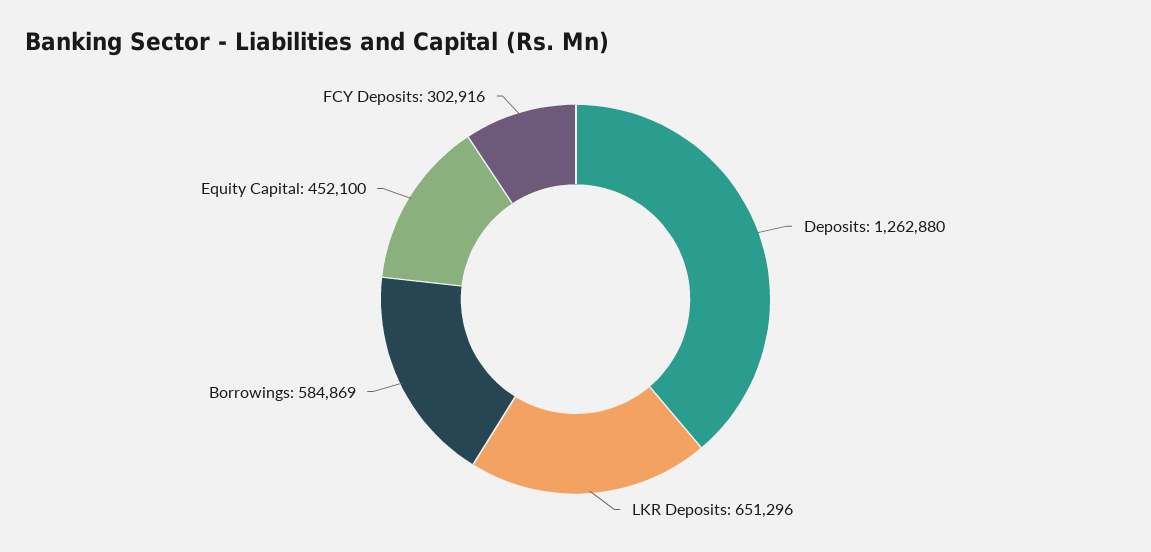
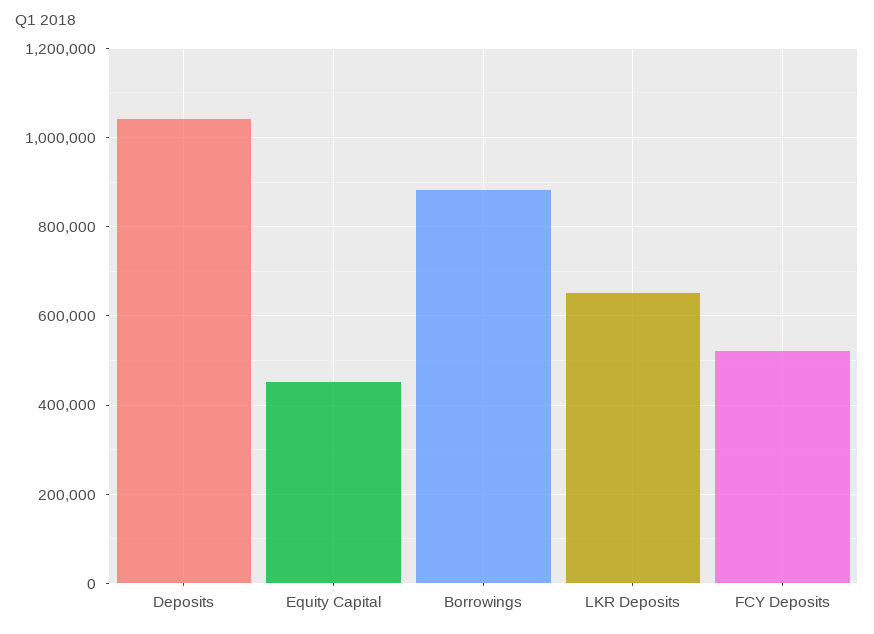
  {
-   "Deposits": 1262880,
+   "Deposits": 1040000,
    "LKR Deposits": 651296,
-   "Borrowings": 584869,
+   "Borrowings": 880000,
    "Equity Capital": 452100,
-   "FCY Deposits": 302916
+   "FCY Deposits": 520000
  }

